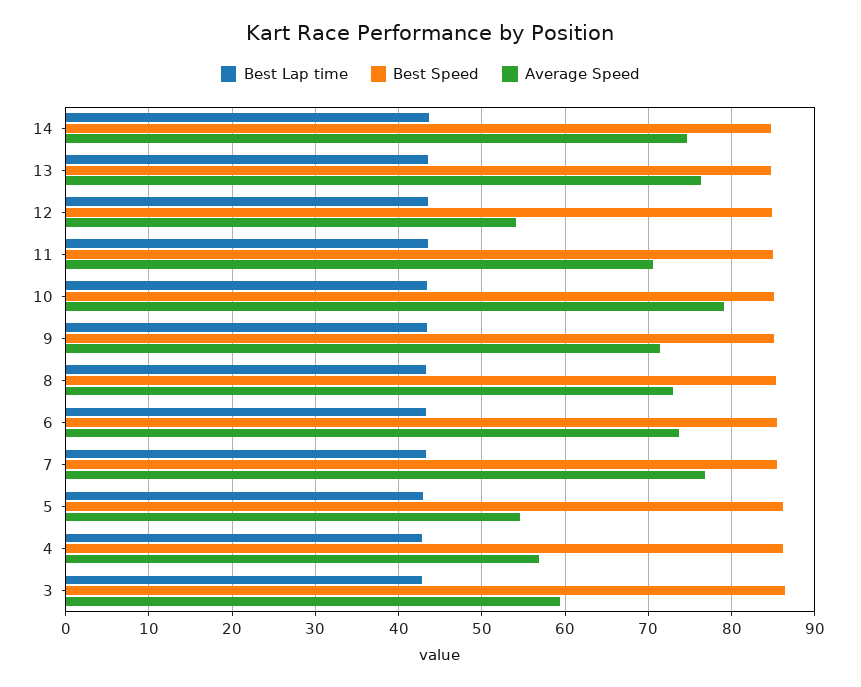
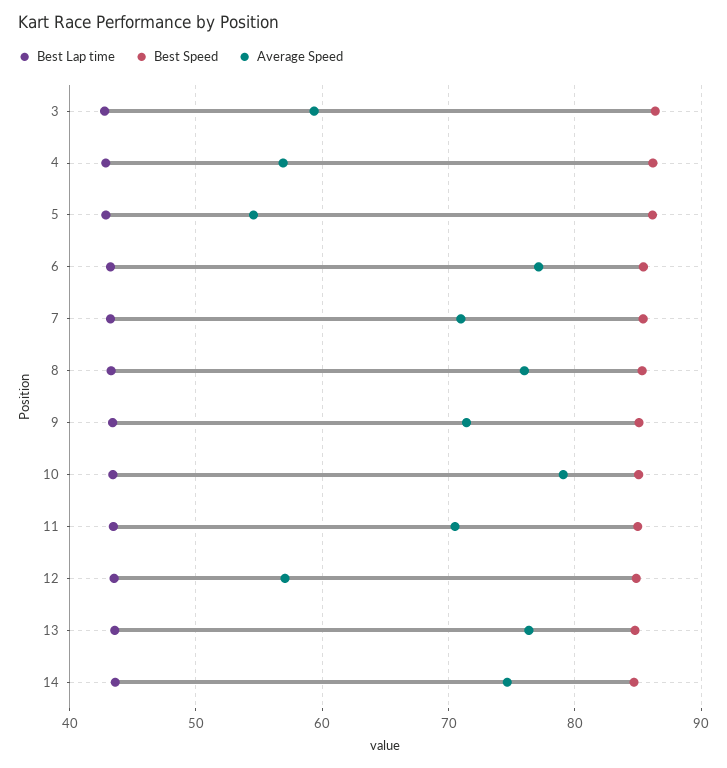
  {
    "Best Lap time": {
      "14": 44,
      "13": 44,
      "12": 44,
      "11": 43,
      "10": 43,
      "9": 43,
      "8": 43,
      "6": 43,
      "7": 43,
      "5": 43,
      "4": 43,
      "3": 43
    },
    "Best Speed": {
      "14": 85,
      "13": 85,
      "12": 85,
      "11": 85,
      "10": 85,
      "9": 85,
      "8": 85,
      "6": 85,
      "7": 85,
      "5": 86,
      "4": 86,
      "3": 86
    },
    "Average Speed": {
      "14": 75,
      "13": 76,
-     "12": 54,
+     "12": 57,
      "11": 71,
      "10": 79,
      "9": 71,
-     "8": 73,
+     "8": 76,
-     "6": 74,
+     "6": 77,
-     "7": 77,
+     "7": 71,
      "5": 55,
      "4": 57,
      "3": 59
    }
  }

